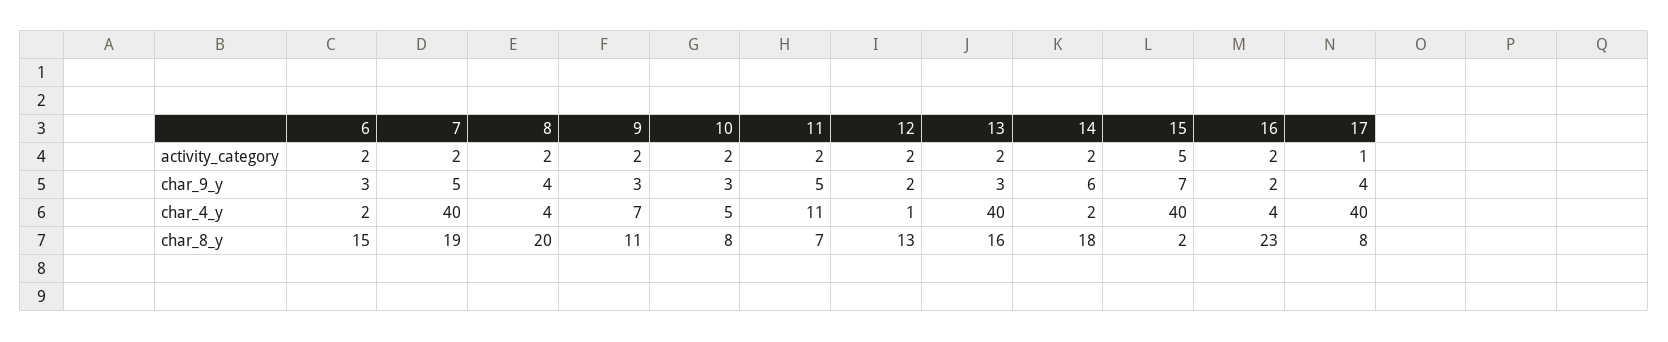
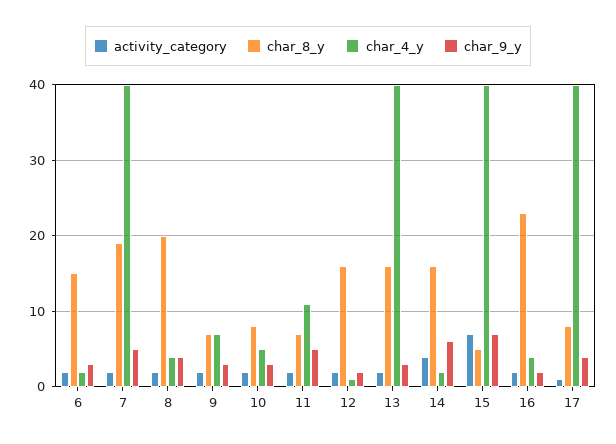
  {
    "activity_category": {
      "6": 2,
      "7": 2,
      "8": 2,
      "9": 2,
      "10": 2,
      "11": 2,
      "12": 2,
      "13": 2,
-     "14": 2,
+     "14": 4,
-     "15": 5,
+     "15": 7,
      "16": 2,
      "17": 1
    },
    "char_9_y": {
      "6": 3,
      "7": 5,
      "8": 4,
      "9": 3,
      "10": 3,
      "11": 5,
      "12": 2,
      "13": 3,
      "14": 6,
      "15": 7,
      "16": 2,
      "17": 4
    },
    "char_4_y": {
      "6": 2,
      "7": 40,
      "8": 4,
      "9": 7,
      "10": 5,
      "11": 11,
      "12": 1,
      "13": 40,
      "14": 2,
      "15": 40,
      "16": 4,
      "17": 40
    },
    "char_8_y": {
      "6": 15,
      "7": 19,
      "8": 20,
-     "9": 11,
+     "9": 7,
      "10": 8,
      "11": 7,
-     "12": 13,
+     "12": 16,
      "13": 16,
-     "14": 18,
+     "14": 16,
-     "15": 2,
+     "15": 5,
      "16": 23,
      "17": 8
    }
  }

